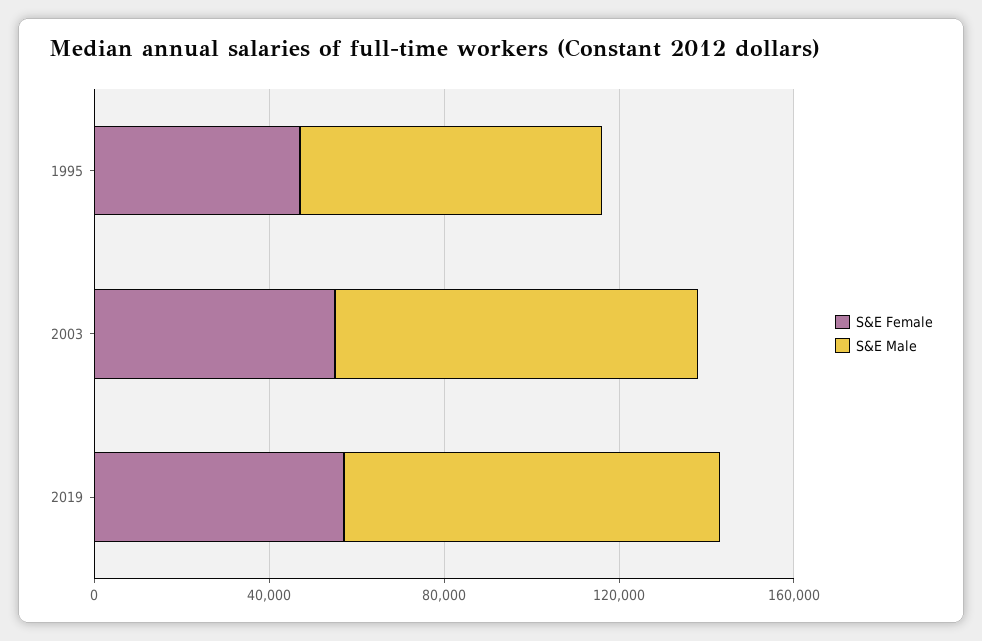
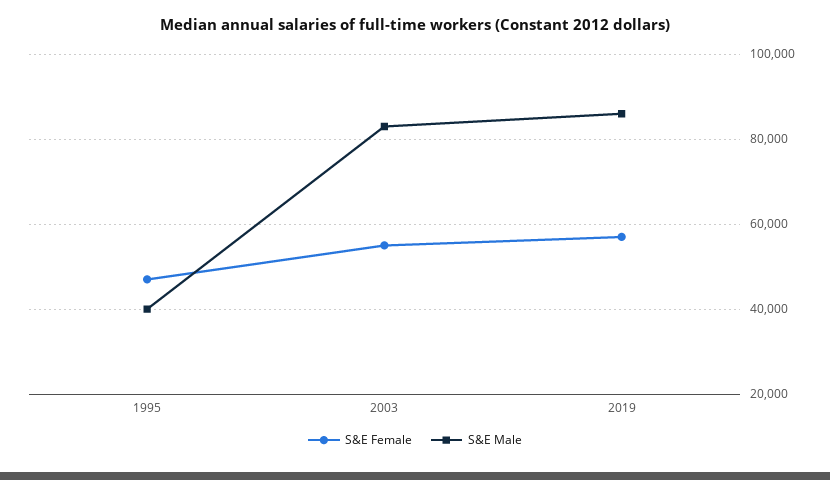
  {
    "S&E Female": {
      "1995": 48000,
      "2003": 56000,
      "2019": 58000
    },
    "S&E Male": {
-     "1995": 70000,
+     "1995": 40000,
      "2003": 84000,
      "2019": 86000
    }
  }

